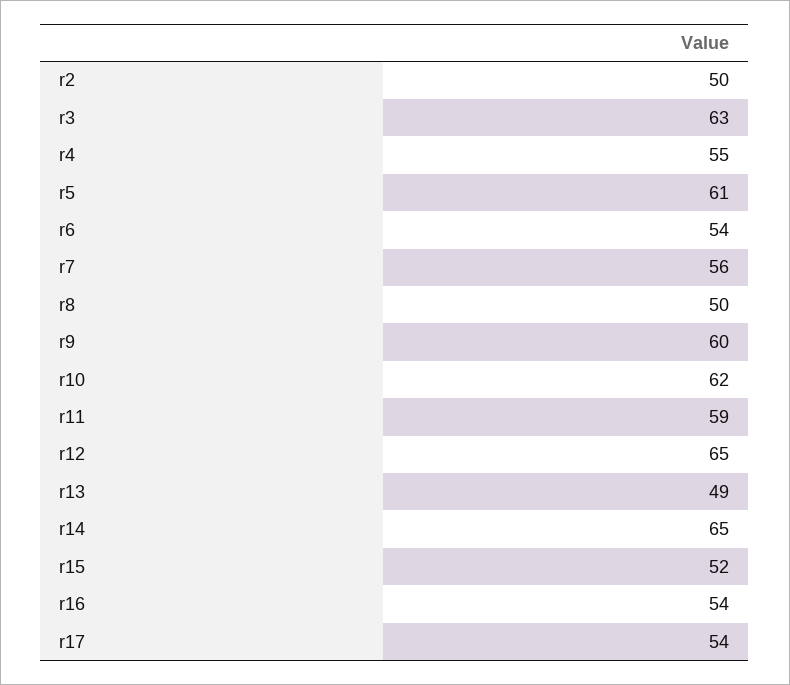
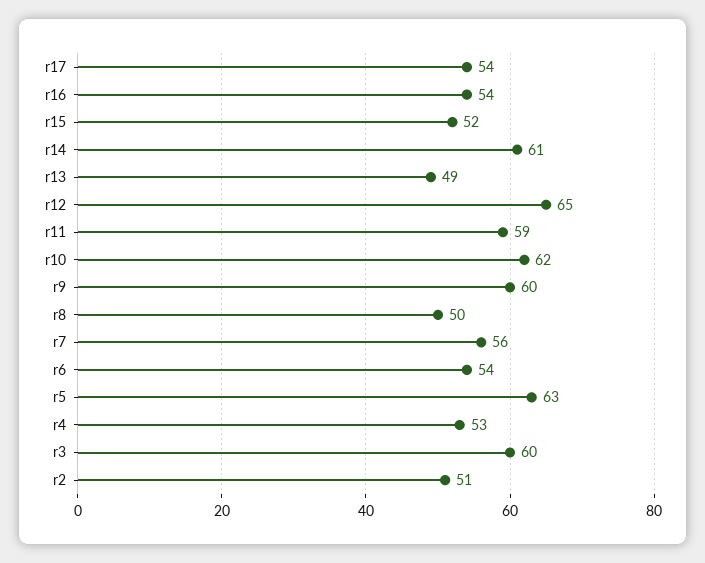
  {
-   "r2": 50,
+   "r2": 51,
-   "r3": 63,
+   "r3": 60,
-   "r4": 55,
+   "r4": 53,
-   "r5": 61,
+   "r5": 63,
    "r6": 54,
    "r7": 56,
    "r8": 50,
    "r9": 60,
    "r10": 62,
    "r11": 59,
    "r12": 65,
    "r13": 49,
-   "r14": 65,
+   "r14": 61,
    "r15": 52,
    "r16": 54,
    "r17": 54
  }

